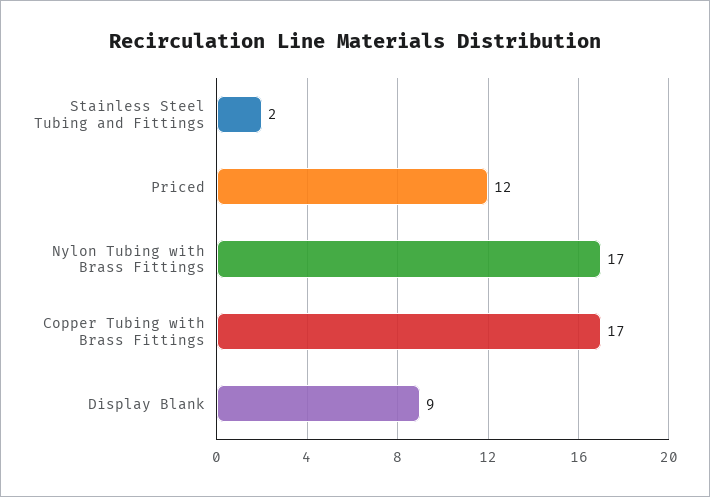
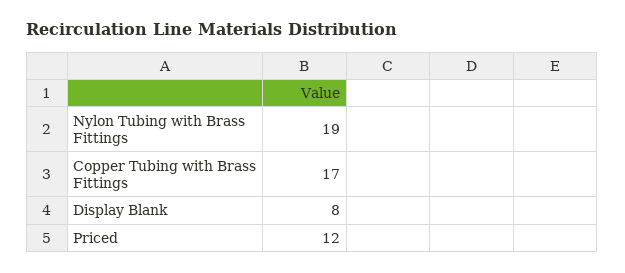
  {
-   "Stainless Steel Tubing and Fittings": 2,
    "Priced": 12,
-   "Nylon Tubing with Brass Fittings": 17,
+   "Nylon Tubing with Brass Fittings": 19,
    "Copper Tubing with Brass Fittings": 17,
-   "Display Blank": 9
+   "Display Blank": 8
  }

